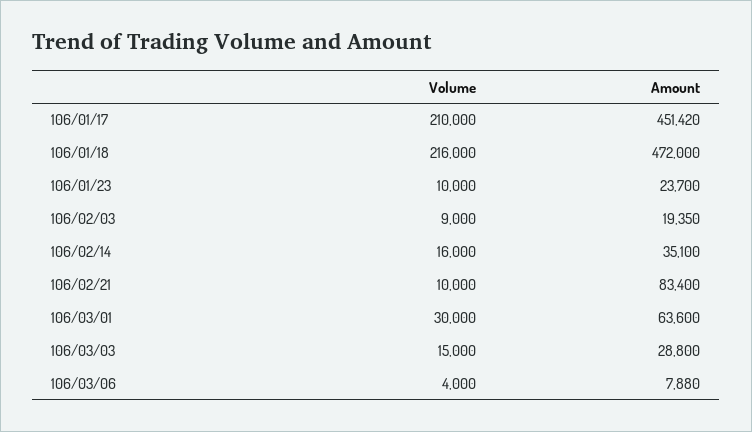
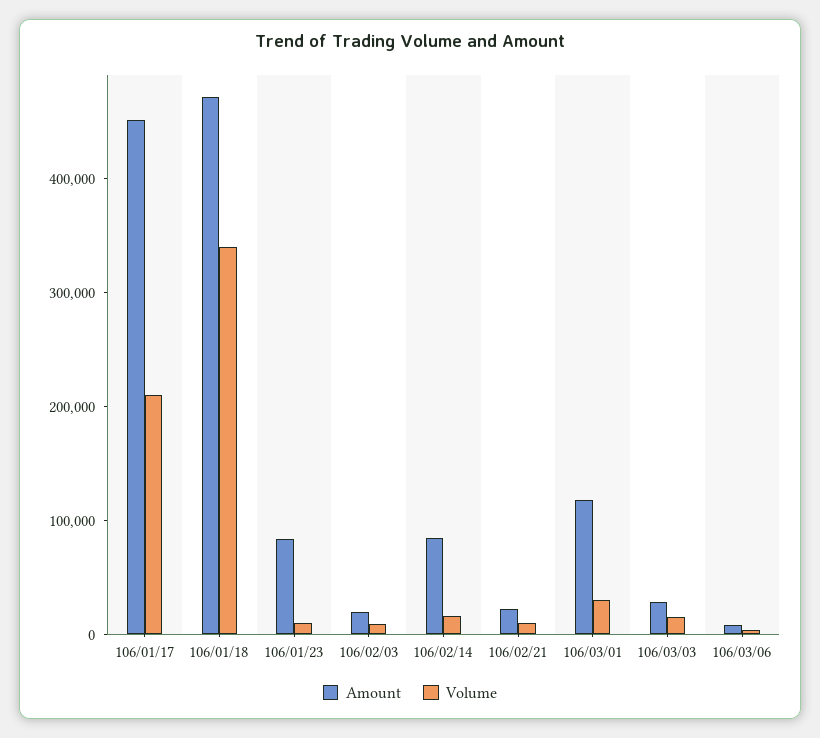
  {
    "Volume": {
      "106/01/17": 210000,
-     "106/01/18": 216000,
+     "106/01/18": 340000,
      "106/01/23": 10000,
      "106/02/03": 9000,
      "106/02/14": 16000,
      "106/02/21": 10000,
      "106/03/01": 30000,
      "106/03/03": 15000,
      "106/03/06": 4000
    },
    "Amount": {
      "106/01/17": 451420,
      "106/01/18": 472000,
-     "106/01/23": 23700,
+     "106/01/23": 80000,
      "106/02/03": 19350,
-     "106/02/14": 35100,
+     "106/02/14": 80000,
-     "106/02/21": 83400,
+     "106/02/21": 20000,
-     "106/03/01": 63600,
+     "106/03/01": 120000,
      "106/03/03": 28800,
      "106/03/06": 7880
    }
  }

